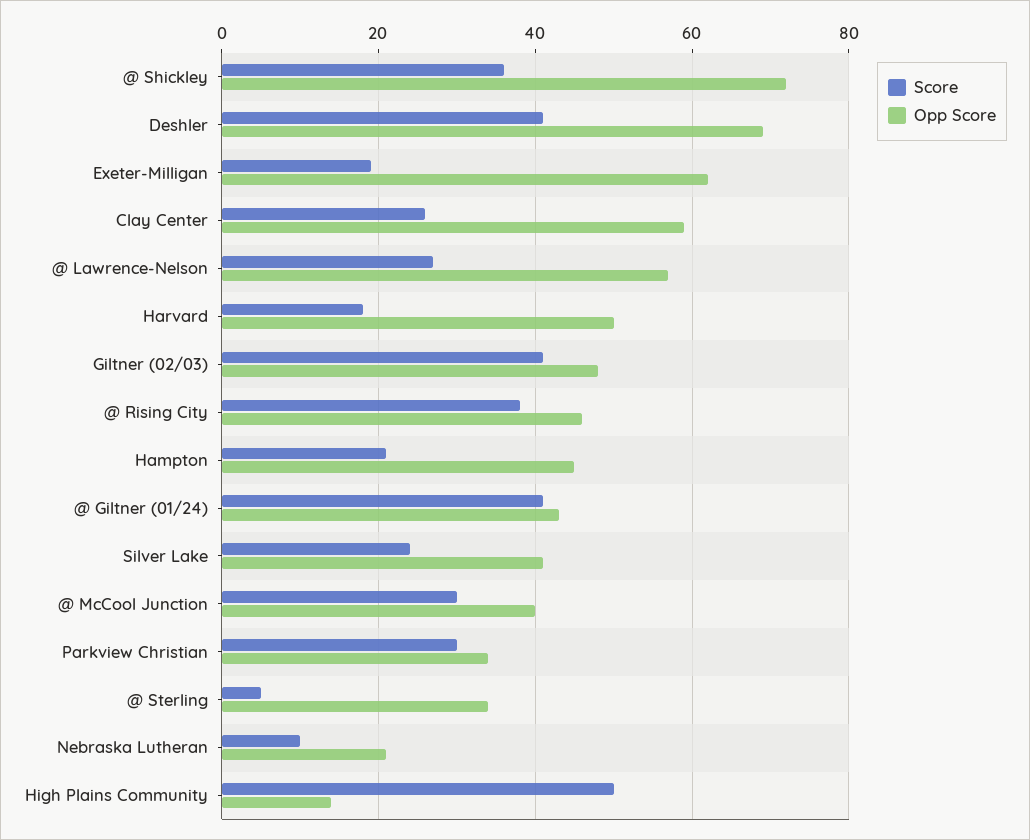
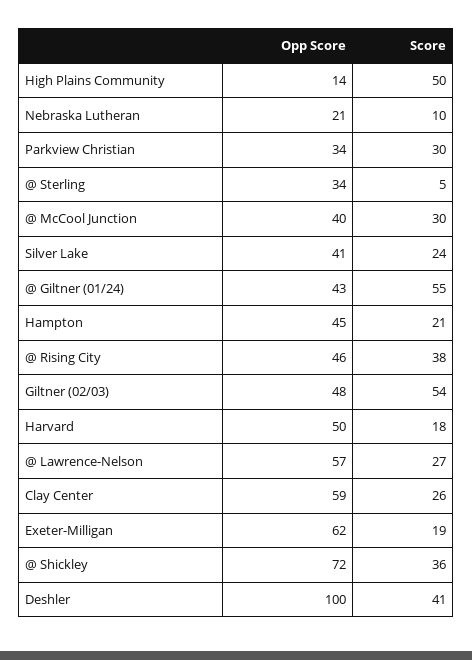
  {
    "Score": {
      "@ Shickley": 36,
      "Deshler": 41,
      "Exeter-Milligan": 19,
      "Clay Center": 26,
      "@ Lawrence-Nelson": 27,
      "Harvard": 18,
-     "Giltner (02/03)": 40,
+     "Giltner (02/03)": 54,
      "@ Rising City": 38,
      "Hampton": 21,
-     "@ Giltner (01/24)": 40,
+     "@ Giltner (01/24)": 55,
      "Silver Lake": 24,
      "@ McCool Junction": 30,
      "Parkview Christian": 30,
      "@ Sterling": 5,
      "Nebraska Lutheran": 10,
      "High Plains Community": 50
    },
    "Opp Score": {
      "@ Shickley": 72,
-     "Deshler": 70,
+     "Deshler": 100,
      "Exeter-Milligan": 62,
      "Clay Center": 59,
      "@ Lawrence-Nelson": 57,
      "Harvard": 50,
      "Giltner (02/03)": 48,
      "@ Rising City": 46,
      "Hampton": 45,
      "@ Giltner (01/24)": 43,
      "Silver Lake": 41,
      "@ McCool Junction": 40,
      "Parkview Christian": 34,
      "@ Sterling": 34,
      "Nebraska Lutheran": 21,
      "High Plains Community": 14
    }
  }

